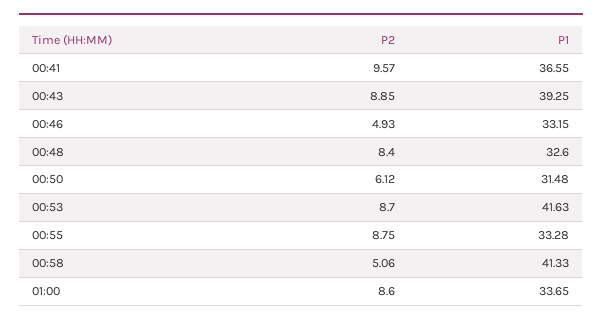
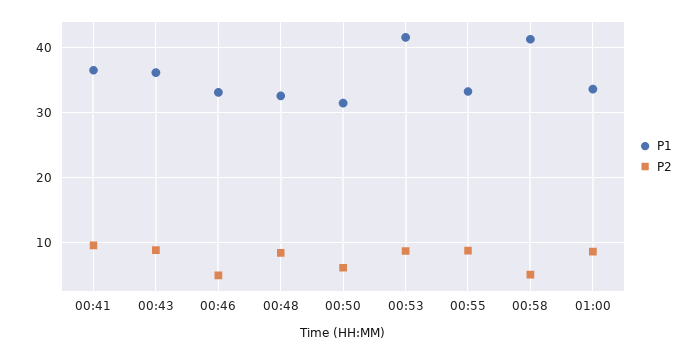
  {
    "P2": {
      "00:41": 9.57,
      "00:43": 8.85,
      "00:46": 4.93,
      "00:48": 8.4,
      "00:50": 6.12,
      "00:53": 8.7,
      "00:55": 8.75,
      "00:58": 5.06,
      "01:00": 8.6
    },
    "P1": {
      "00:41": 36.55,
-     "00:43": 39.25,
+     "00:43": 36,
      "00:46": 33.15,
      "00:48": 32.6,
      "00:50": 31.48,
      "00:53": 41.63,
      "00:55": 33.28,
      "00:58": 41.33,
      "01:00": 33.65
    }
  }

